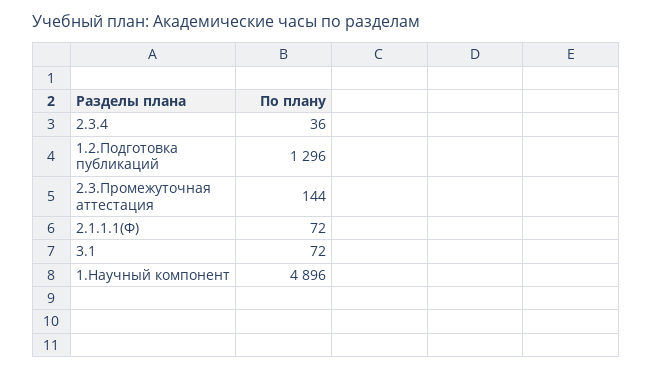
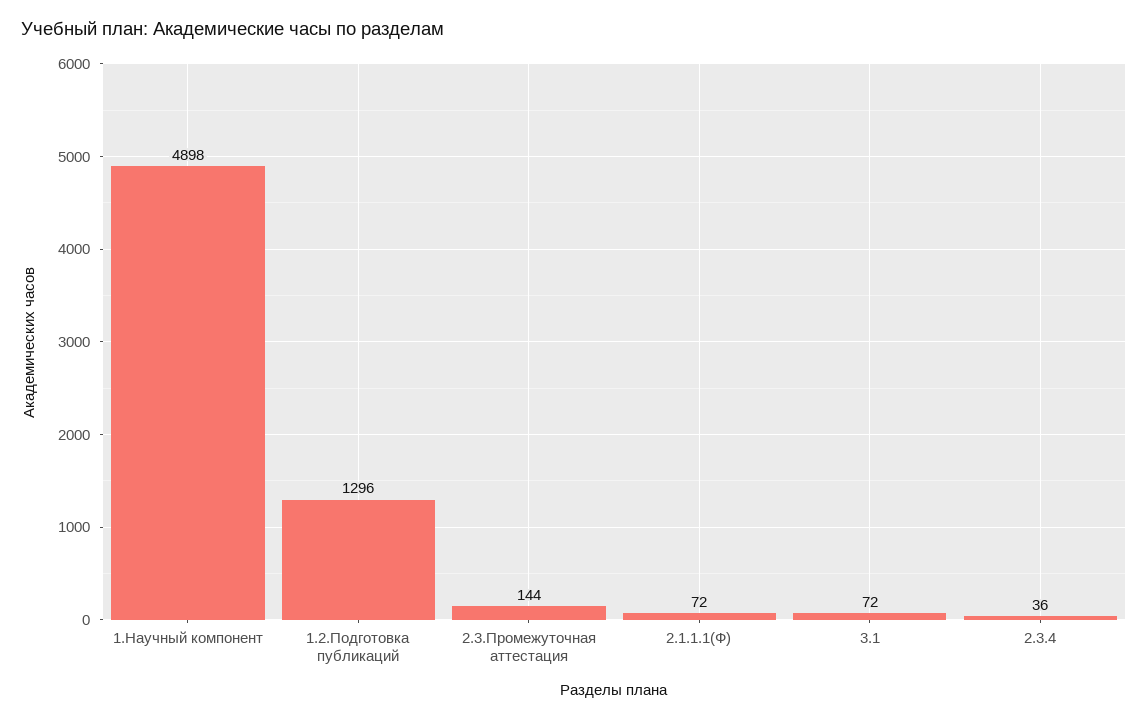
  {
    "2.3.4": 36,
    "1.2.Подготовка публикаций": 1296,
    "2.3.Промежуточная аттестация": 144,
    "2.1.1.1(Ф)": 72,
    "3.1": 72,
-   "1.Научный компонент": 4896
+   "1.Научный компонент": 4898
  }

